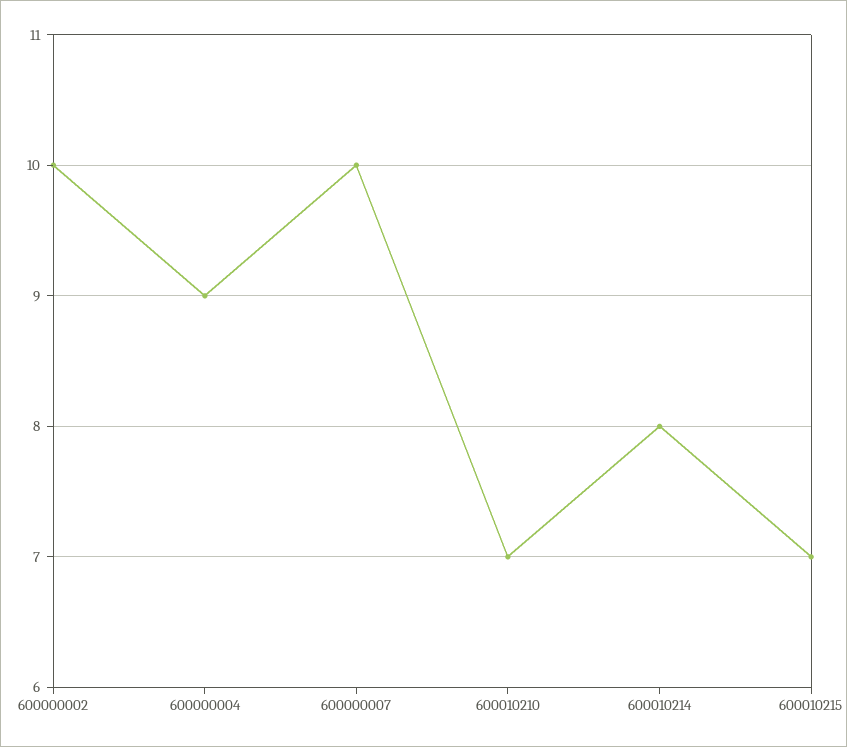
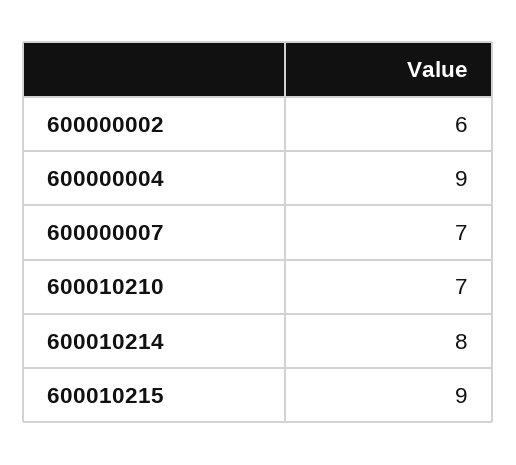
  {
-   "600000002": 10,
+   "600000002": 6,
    "600000004": 9,
-   "600000007": 10,
+   "600000007": 7,
    "600010210": 7,
    "600010214": 8,
-   "600010215": 7
+   "600010215": 9
  }

